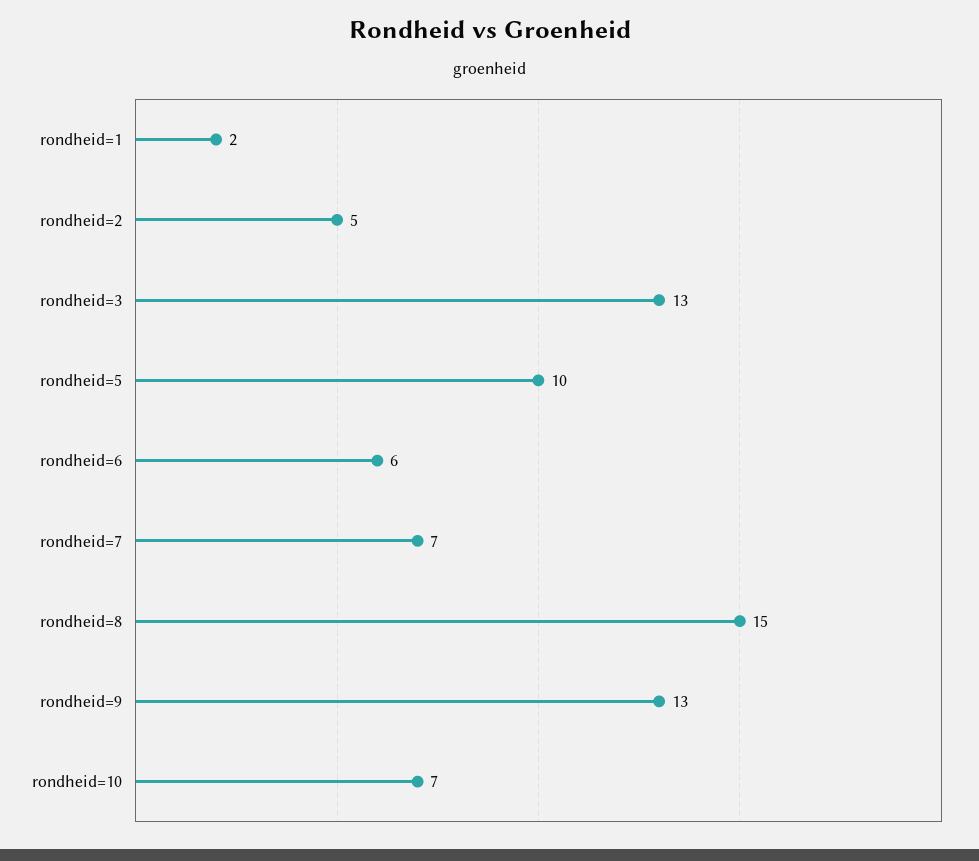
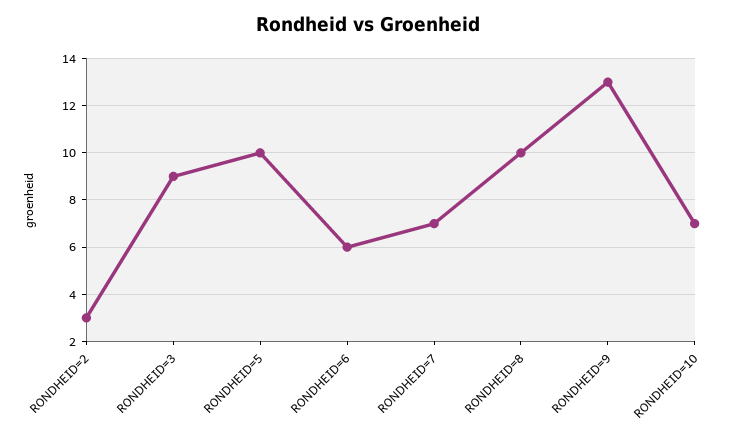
  {
-   "rondheid=1": 2,
-   "rondheid=2": 5,
+   "rondheid=2": 3,
-   "rondheid=3": 13,
+   "rondheid=3": 9,
    "rondheid=5": 10,
    "rondheid=6": 6,
    "rondheid=7": 7,
-   "rondheid=8": 15,
+   "rondheid=8": 10,
    "rondheid=9": 13,
    "rondheid=10": 7
  }

